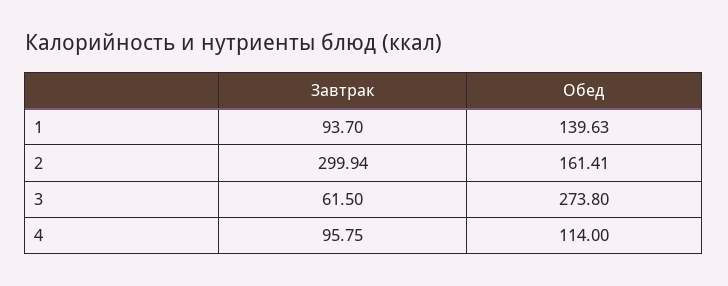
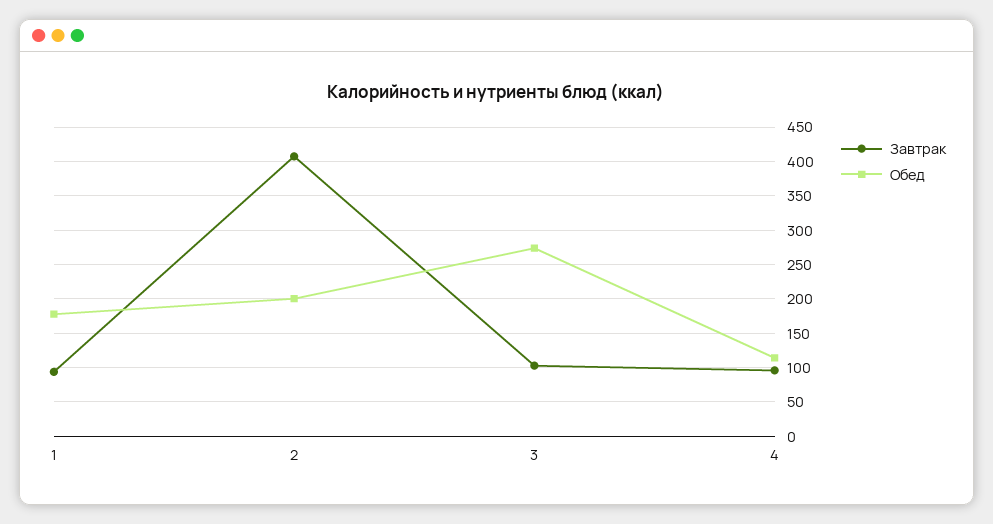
  {
    "Завтрак": {
      "1": 93.7,
-     "2": 299.94,
+     "2": 410,
-     "3": 61.5,
+     "3": 100,
      "4": 95.75
    },
    "Обед": {
-     "1": 139.63,
+     "1": 180,
-     "2": 161.41,
+     "2": 200,
      "3": 273.8,
      "4": 114
    }
  }

